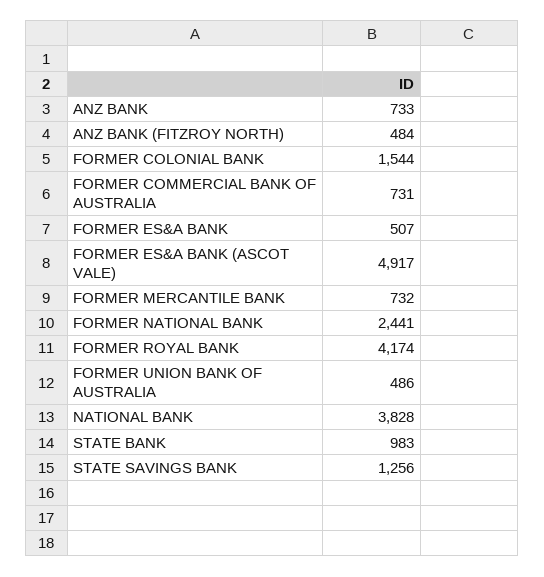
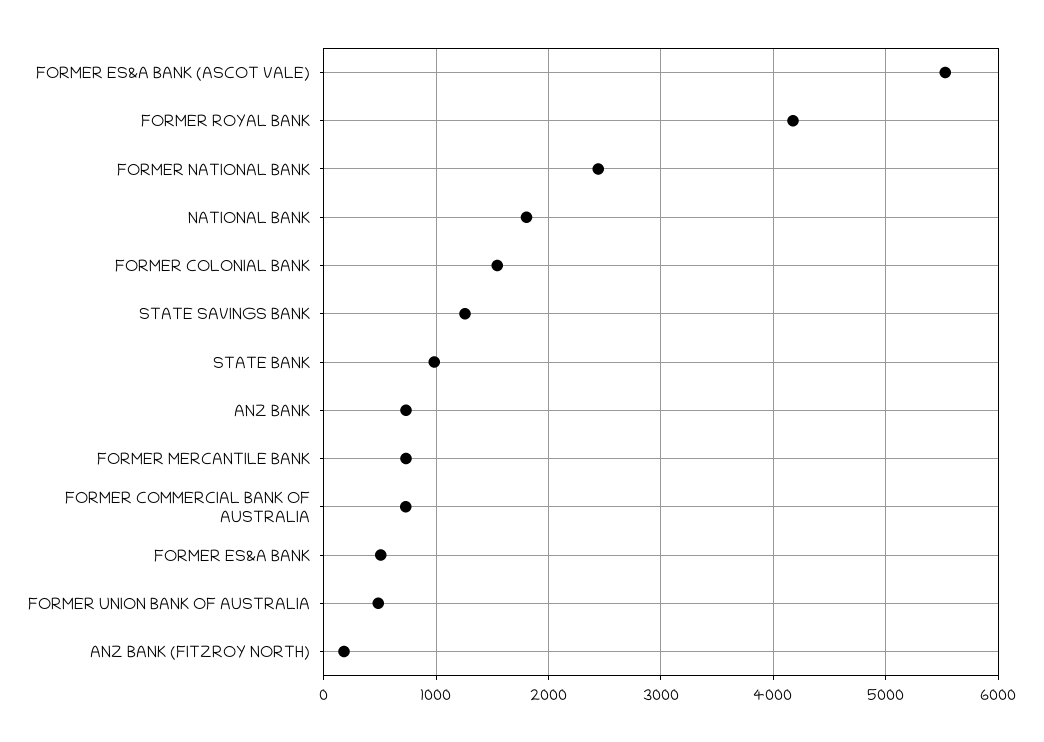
  {
    "ANZ BANK": 733,
-   "ANZ BANK (FITZROY NORTH)": 484,
+   "ANZ BANK (FITZROY NORTH)": 200,
    "FORMER COLONIAL BANK": 1544,
    "FORMER COMMERCIAL BANK OF AUSTRALIA": 731,
    "FORMER ES&A BANK": 507,
-   "FORMER ES&A BANK (ASCOT VALE)": 4917,
+   "FORMER ES&A BANK (ASCOT VALE)": 5500,
    "FORMER MERCANTILE BANK": 732,
    "FORMER NATIONAL BANK": 2441,
    "FORMER ROYAL BANK": 4174,
    "FORMER UNION BANK OF AUSTRALIA": 486,
-   "NATIONAL BANK": 3828,
+   "NATIONAL BANK": 1800,
    "STATE BANK": 983,
    "STATE SAVINGS BANK": 1256
  }

